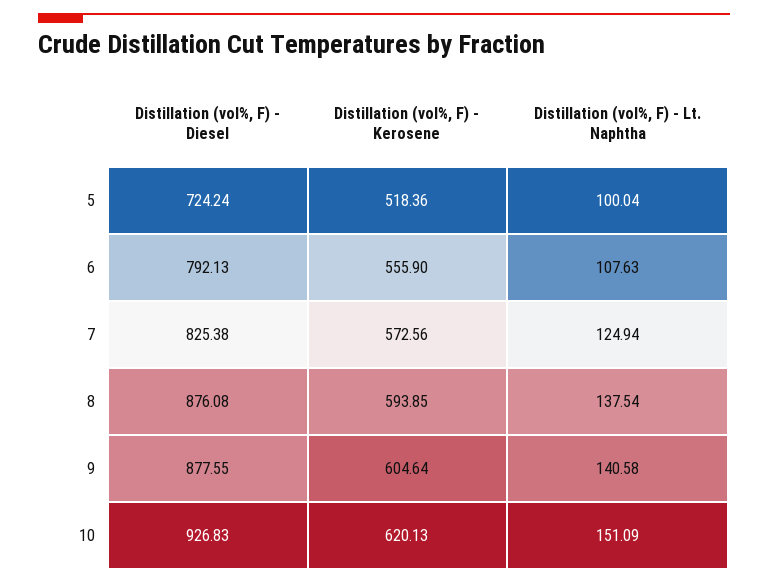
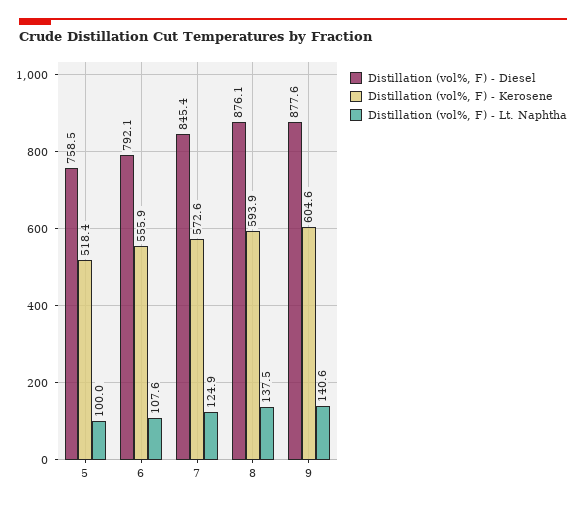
  {
    "Distillation (vol%, F) - Diesel": {
-     "5": 724.24,
+     "5": 758.5,
      "6": 792.13,
-     "7": 825.38,
+     "7": 845.4,
      "8": 876.08,
-     "9": 877.55,
+     "9": 877.55
-     "10": 926.83
    },
    "Distillation (vol%, F) - Kerosene": {
      "5": 518.36,
      "6": 555.9,
      "7": 572.56,
      "8": 593.85,
-     "9": 604.64,
+     "9": 604.64
-     "10": 620.13
    },
    "Distillation (vol%, F) - Lt. Naphtha": {
      "5": 100.04,
      "6": 107.63,
      "7": 124.94,
      "8": 137.54,
-     "9": 140.58,
+     "9": 140.58
-     "10": 151.09
    }
  }

